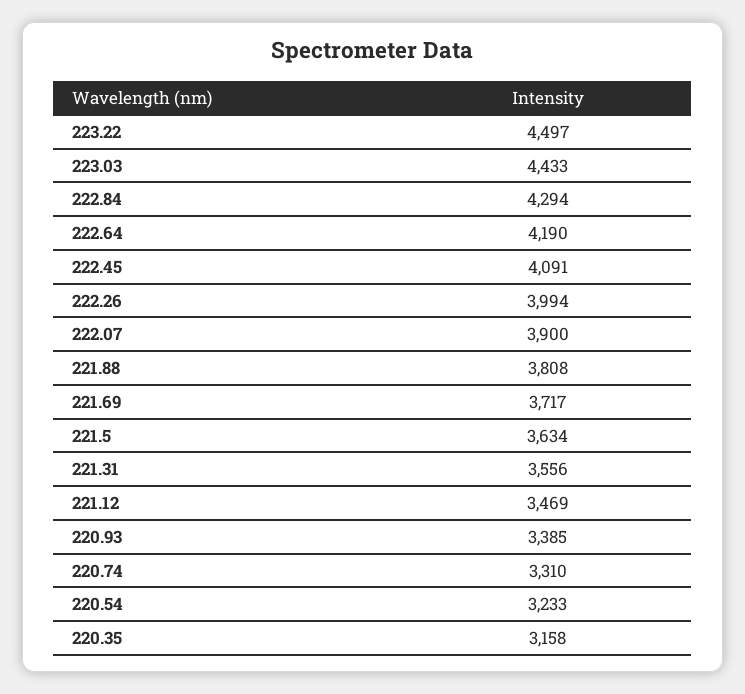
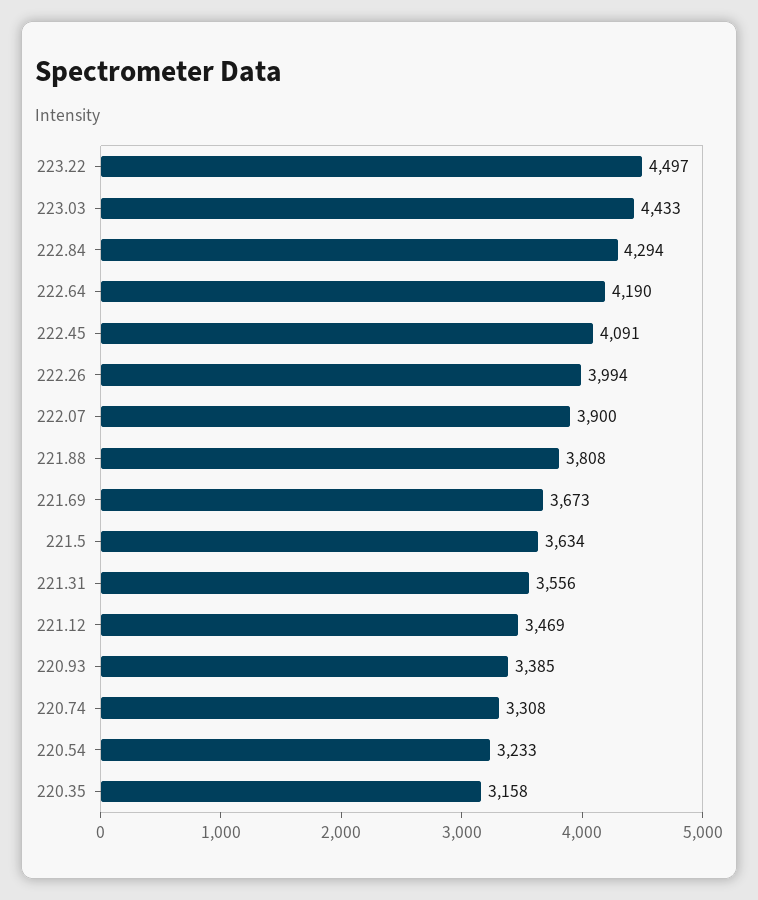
  {
    "223.22": 4497,
    "223.03": 4433,
    "222.84": 4294,
    "222.64": 4190,
    "222.45": 4091,
    "222.26": 3994,
    "222.07": 3900,
    "221.88": 3808,
-   "221.69": 3717,
+   "221.69": 3673,
    "221.5": 3634,
    "221.31": 3556,
    "221.12": 3469,
    "220.93": 3385,
-   "220.74": 3310,
+   "220.74": 3308,
    "220.54": 3233,
    "220.35": 3158
  }

